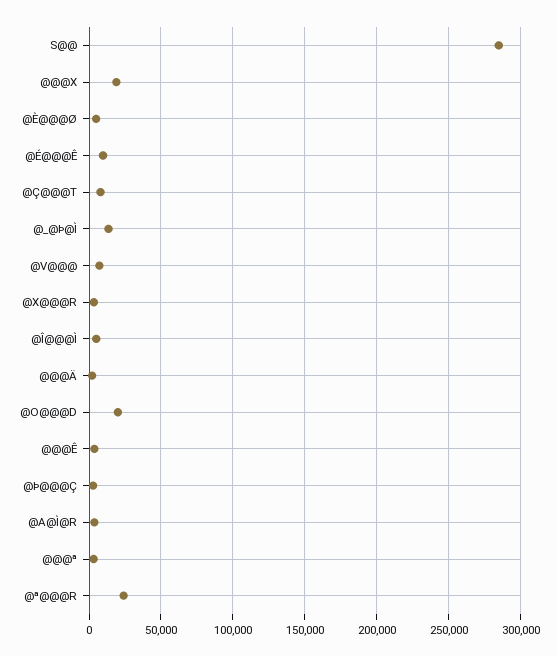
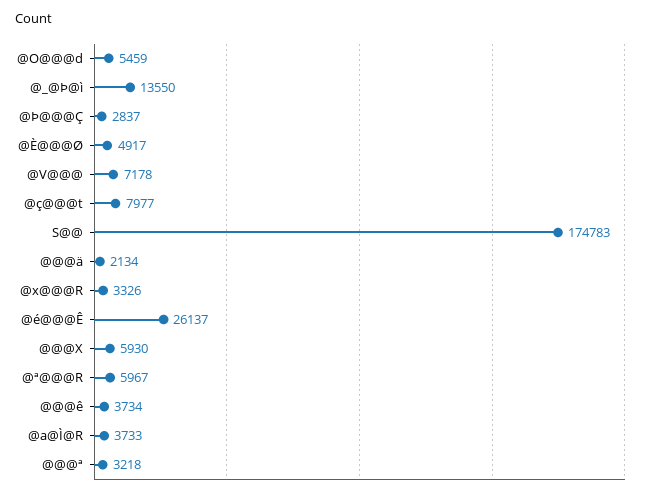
  {
-   "S@@": 285000,
+   "S@@": 174783,
-   "@@@X": 20000,
+   "@@@X": 5930,
    "@È@@@Ø": 4917,
-   "@É@@@Ê": 10000,
+   "@É@@@Ê": 26137,
    "@Ç@@@T": 7977,
    "@_@Þ@Ì": 13550,
    "@V@@@": 7178,
    "@X@@@R": 3326,
-   "@Î@@@Ì": 5000,
    "@@@Ä": 2134,
-   "@O@@@D": 20000,
+   "@O@@@D": 5459,
    "@@@Ê": 3734,
    "@Þ@@@Ç": 2837,
    "@A@Ì@R": 3733,
    "@@@ª": 3218,
-   "@ª@@@R": 25000
+   "@ª@@@R": 5967
  }

